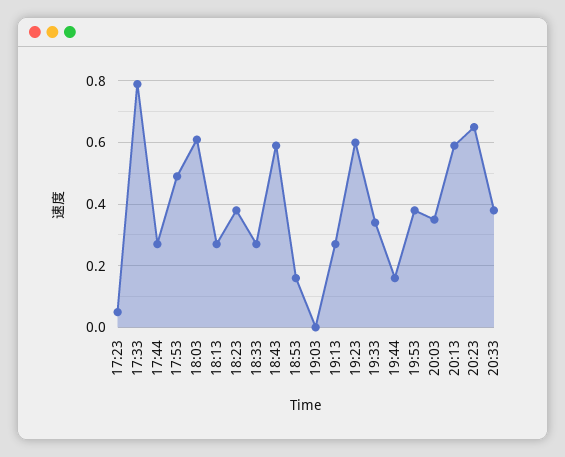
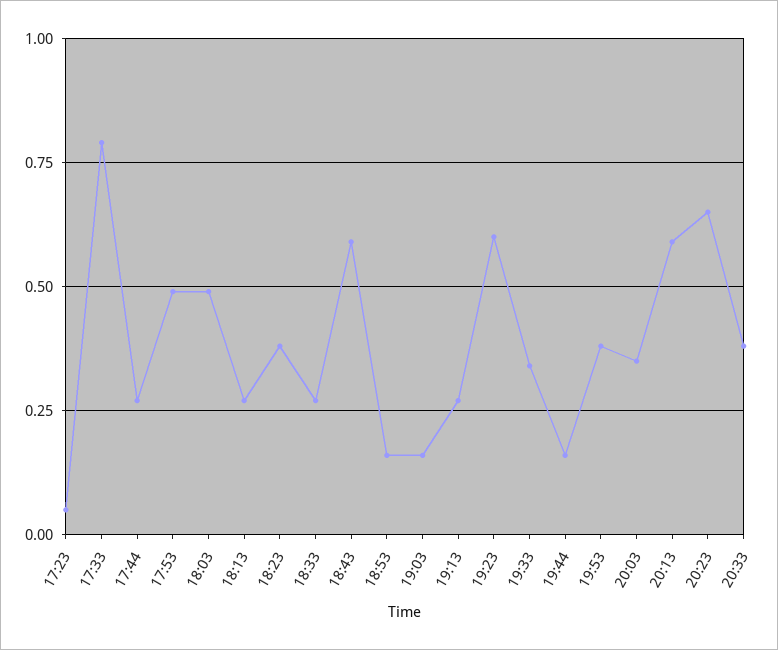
  {
    "17:23": 0.05,
    "17:33": 0.8,
    "17:44": 0.25,
    "17:53": 0.5,
-   "18:03": 0.6,
+   "18:03": 0.5,
    "18:13": 0.25,
    "18:23": 0.4,
    "18:33": 0.25,
    "18:43": 0.6,
    "18:53": 0.15,
-   "19:03": 0,
+   "19:03": 0.15,
    "19:13": 0.25,
    "19:23": 0.6,
    "19:33": 0.35,
    "19:44": 0.15,
    "19:53": 0.4,
    "20:03": 0.35,
    "20:13": 0.6,
    "20:23": 0.65,
    "20:33": 0.4
  }

